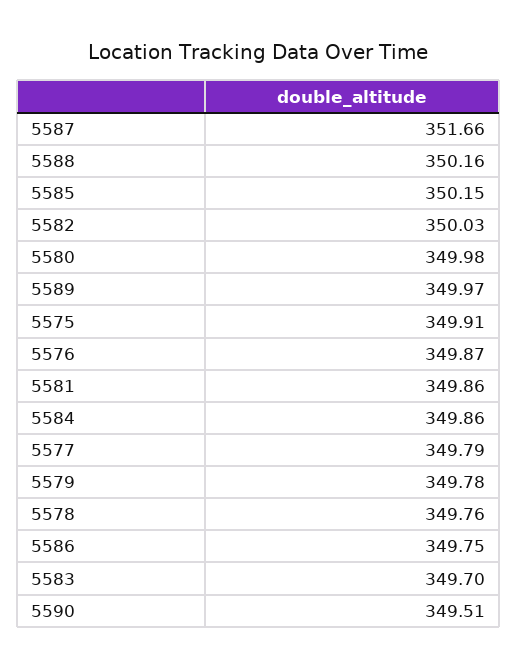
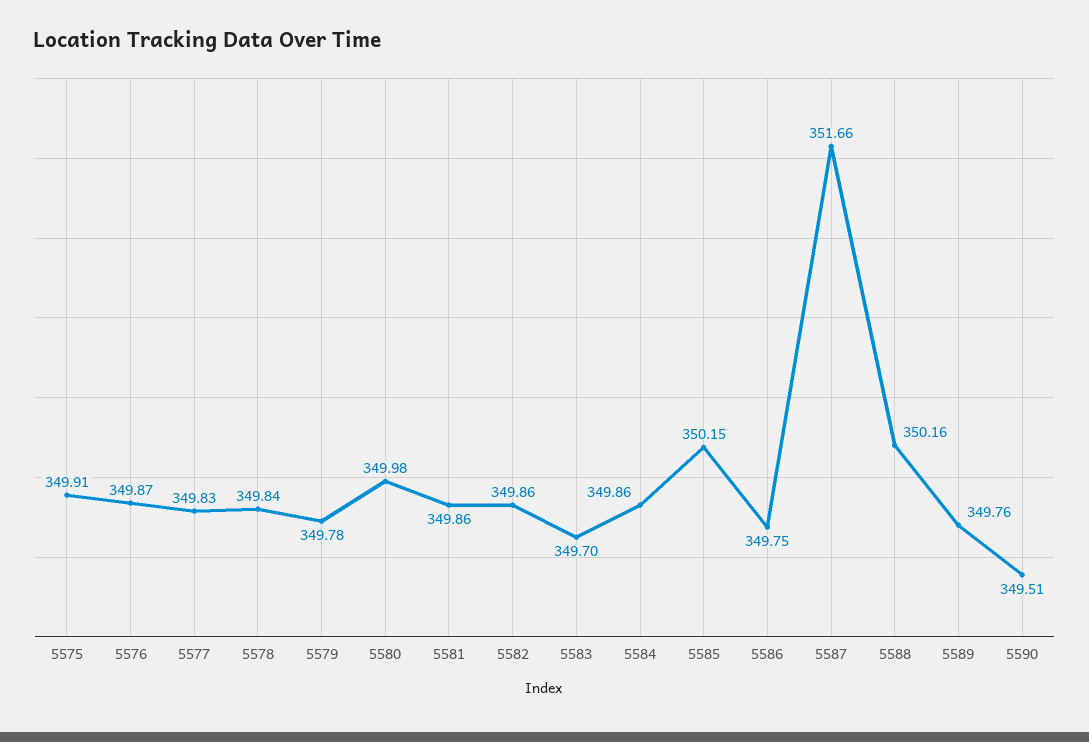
  {
    "5587": 351.66,
    "5588": 350.16,
    "5585": 350.15,
-   "5582": 350.03,
+   "5582": 349.86,
    "5580": 349.98,
-   "5589": 349.97,
+   "5589": 349.76,
    "5575": 349.91,
    "5576": 349.87,
    "5581": 349.86,
    "5584": 349.86,
-   "5577": 349.79,
+   "5577": 349.83,
    "5579": 349.78,
-   "5578": 349.76,
+   "5578": 349.84,
    "5586": 349.75,
    "5583": 349.7,
    "5590": 349.51
  }

